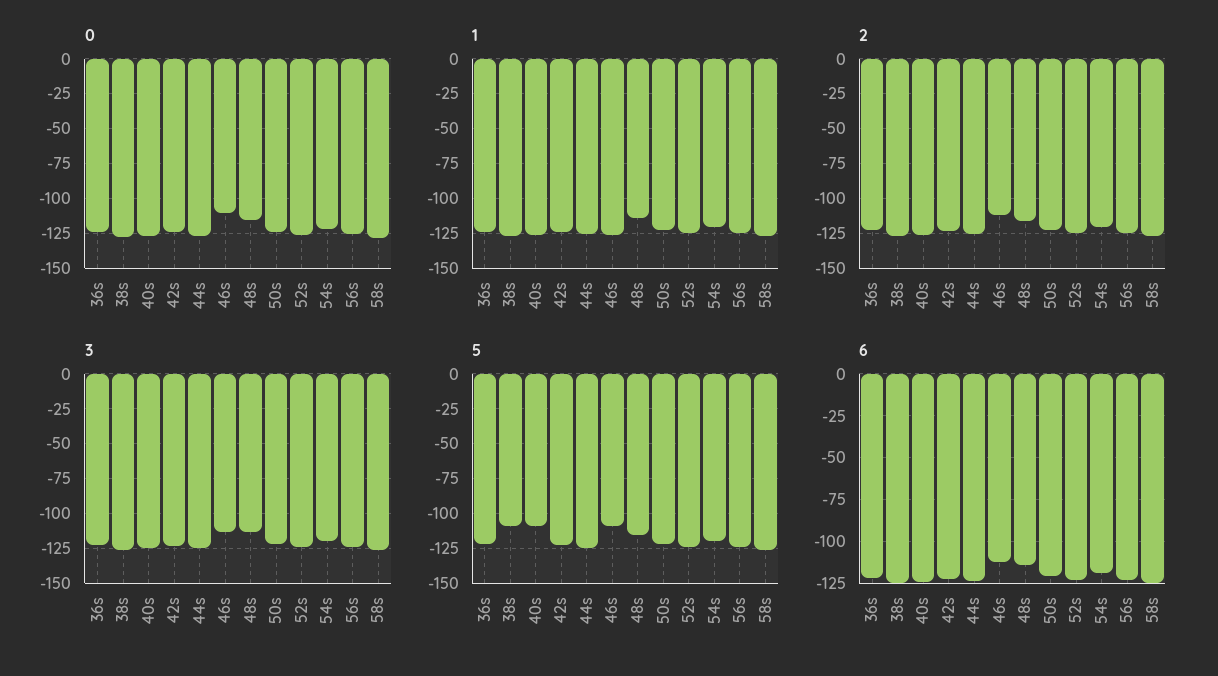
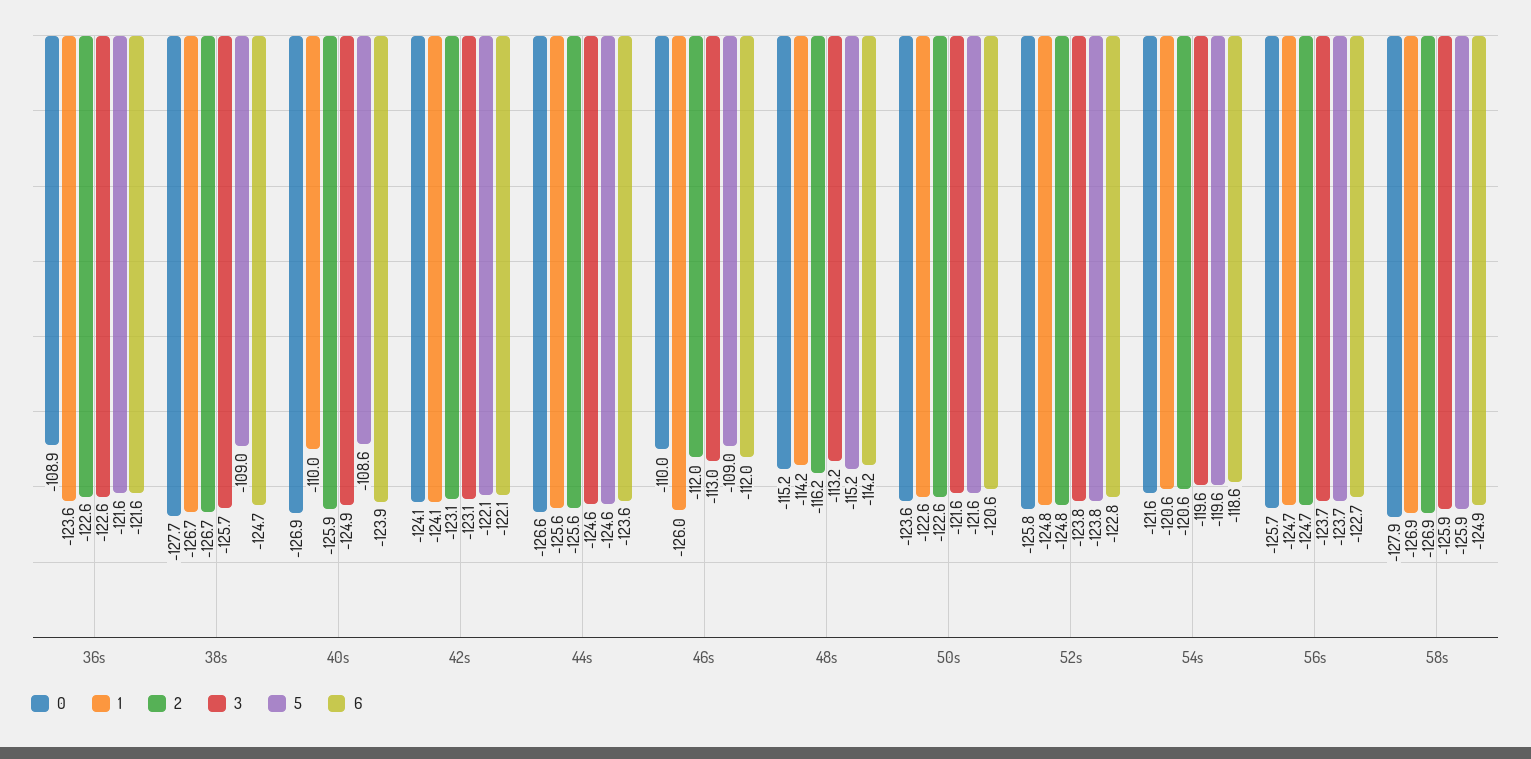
  {
    "0": {
-     "36s": -125,
+     "36s": -108.9,
      "38s": -127.7,
      "40s": -126.9,
      "42s": -124.1,
      "44s": -126.6,
      "46s": -110,
      "48s": -115.2,
      "50s": -123.6,
      "52s": -125.8,
      "54s": -121.6,
      "56s": -125.7,
      "58s": -127.9
    },
    "1": {
      "36s": -123.6,
      "38s": -126.7,
-     "40s": -125,
+     "40s": -110,
      "42s": -124.1,
      "44s": -125.6,
      "46s": -126,
      "48s": -114.2,
      "50s": -122.6,
      "52s": -124.8,
      "54s": -120.6,
      "56s": -124.7,
      "58s": -126.9
    },
    "2": {
      "36s": -122.6,
      "38s": -126.7,
      "40s": -125.9,
      "42s": -123.1,
      "44s": -125.6,
      "46s": -112,
      "48s": -116.2,
      "50s": -122.6,
      "52s": -124.8,
      "54s": -120.6,
      "56s": -124.7,
      "58s": -126.9
    },
    "3": {
      "36s": -122.6,
      "38s": -125.7,
      "40s": -124.9,
      "42s": -123.1,
      "44s": -124.6,
      "46s": -113,
      "48s": -113.2,
      "50s": -121.6,
      "52s": -123.8,
      "54s": -119.6,
      "56s": -123.7,
      "58s": -125.9
    },
    "5": {
      "36s": -121.6,
      "38s": -109,
      "40s": -108.6,
      "42s": -122.1,
      "44s": -124.6,
      "46s": -109,
      "48s": -115.2,
      "50s": -121.6,
      "52s": -123.8,
      "54s": -119.6,
      "56s": -123.7,
      "58s": -125.9
    },
    "6": {
      "36s": -121.6,
      "38s": -124.7,
      "40s": -123.9,
      "42s": -122.1,
      "44s": -123.6,
      "46s": -112,
      "48s": -114.2,
      "50s": -120.6,
      "52s": -122.8,
      "54s": -118.6,
      "56s": -122.7,
      "58s": -124.9
    }
  }

